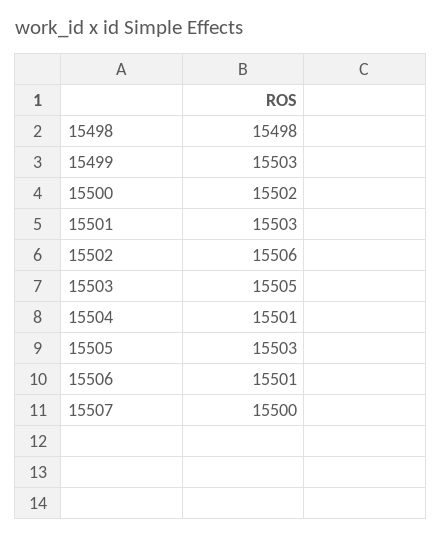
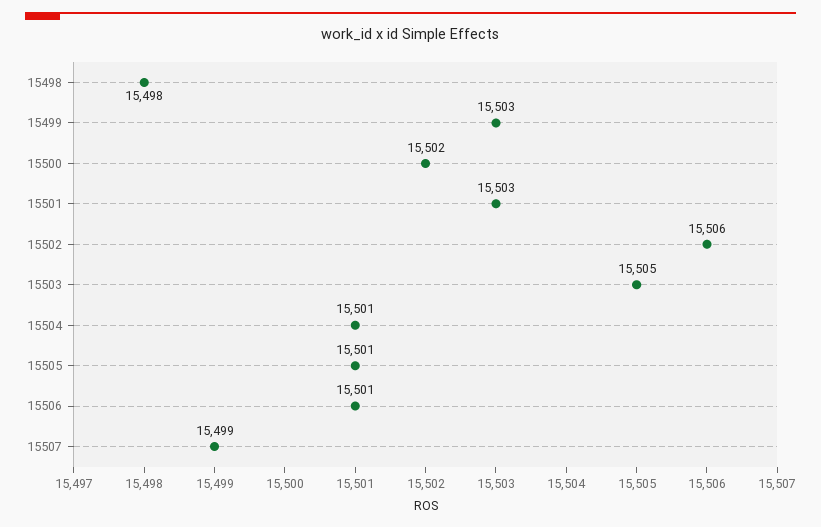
  {
    "15498": 15498,
    "15499": 15503,
    "15500": 15502,
    "15501": 15503,
    "15502": 15506,
    "15503": 15505,
    "15504": 15501,
-   "15505": 15503,
+   "15505": 15501,
    "15506": 15501,
-   "15507": 15500
+   "15507": 15499
  }

